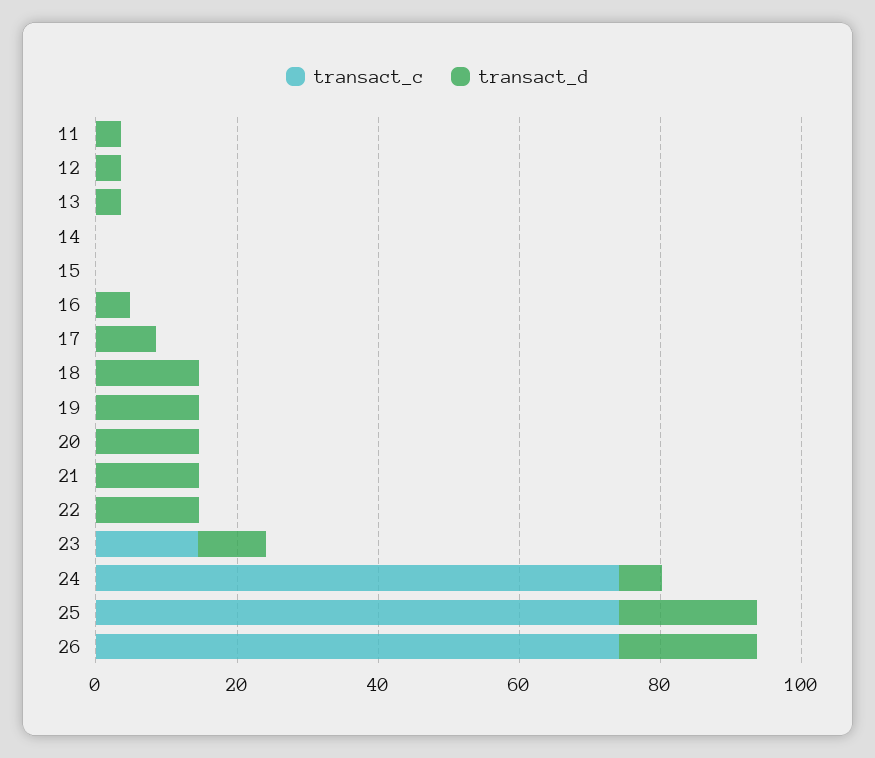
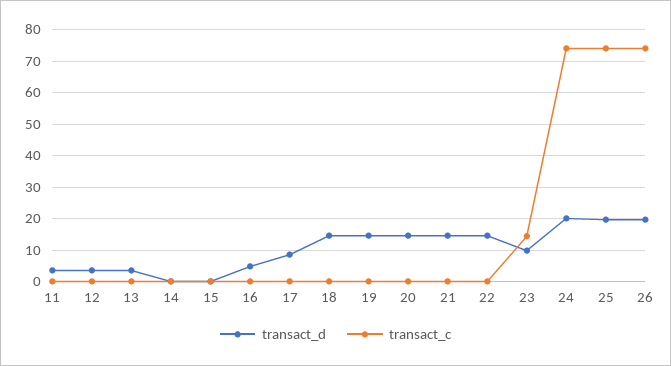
  {
    "transact_c": {
      "11": 0,
      "12": 0,
      "13": 0,
      "14": 0,
      "15": 0,
      "16": 0,
      "17": 0,
      "18": 0,
      "19": 0,
      "20": 0,
      "21": 0,
      "22": 0,
      "23": 14,
      "24": 74,
      "25": 74,
      "26": 74
    },
    "transact_d": {
      "11": 4,
      "12": 4,
      "13": 4,
      "14": 0,
      "15": 0,
      "16": 4,
      "17": 8,
      "18": 14,
      "19": 14,
      "20": 14,
      "21": 14,
      "22": 14,
      "23": 10,
-     "24": 5,
+     "24": 20,
      "25": 20,
      "26": 20
    }
  }

